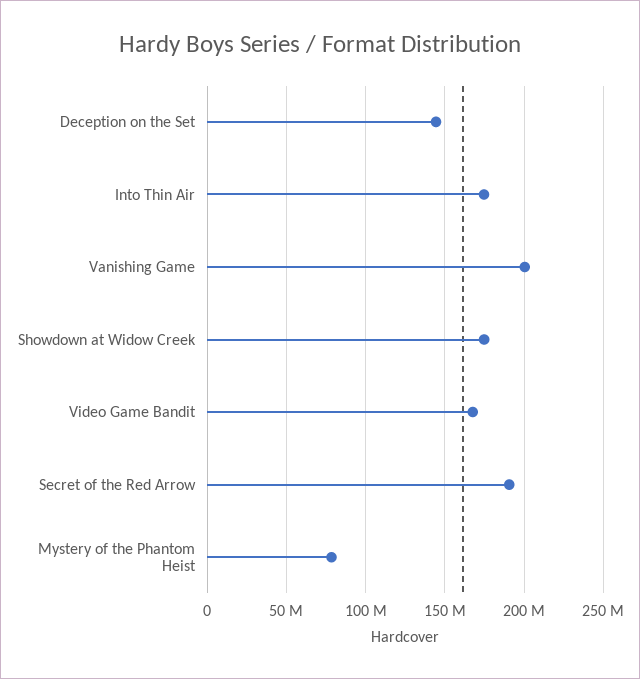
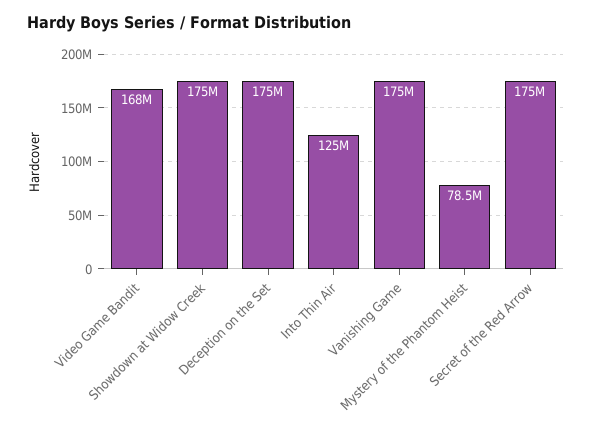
  {
-   "Deception on the Set": 145000000,
+   "Deception on the Set": 175000000,
-   "Into Thin Air": 175000000,
+   "Into Thin Air": 125000000,
-   "Vanishing Game": 200000000,
+   "Vanishing Game": 175000000,
    "Showdown at Widow Creek": 175000000,
    "Video Game Bandit": 168000000,
-   "Secret of the Red Arrow": 190000000,
+   "Secret of the Red Arrow": 175000000,
    "Mystery of the Phantom Heist": 78500000
  }

